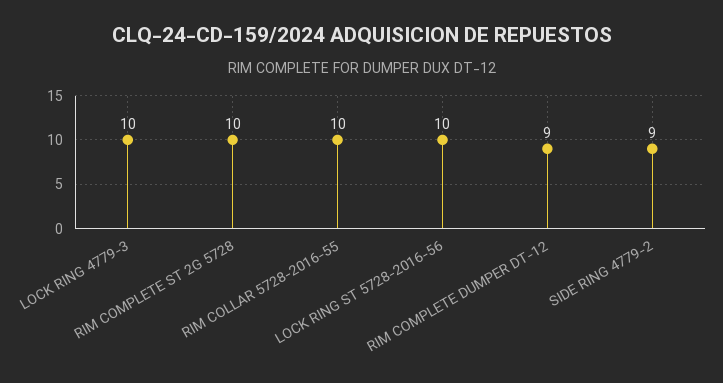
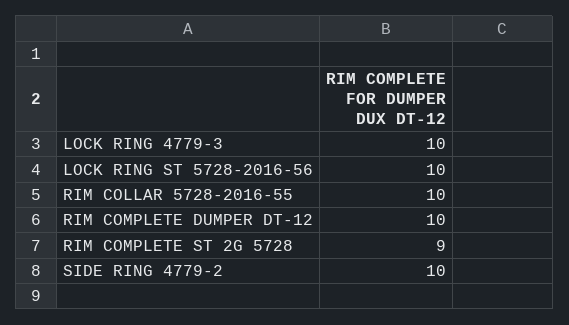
  {
    "LOCK RING 4779-3": 10,
-   "RIM COMPLETE ST 2G 5728": 10,
+   "RIM COMPLETE ST 2G 5728": 9,
    "RIM COLLAR 5728-2016-55": 10,
    "LOCK RING ST 5728-2016-56": 10,
-   "RIM COMPLETE DUMPER DT-12": 9,
+   "RIM COMPLETE DUMPER DT-12": 10,
-   "SIDE RING 4779-2": 9
+   "SIDE RING 4779-2": 10
  }

